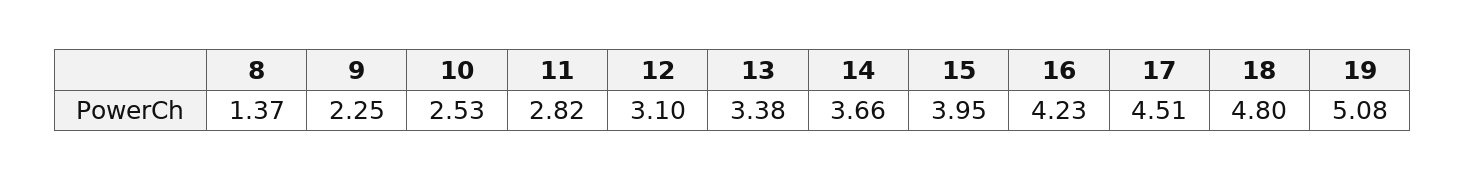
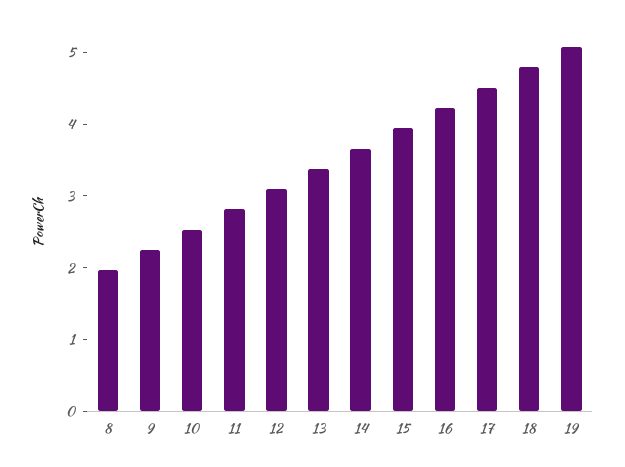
  {
-   "8": 1.37,
+   "8": 2,
    "9": 2.25,
    "10": 2.53,
    "11": 2.82,
    "12": 3.1,
    "13": 3.38,
    "14": 3.66,
    "15": 3.95,
    "16": 4.23,
    "17": 4.51,
    "18": 4.8,
    "19": 5.08
  }

